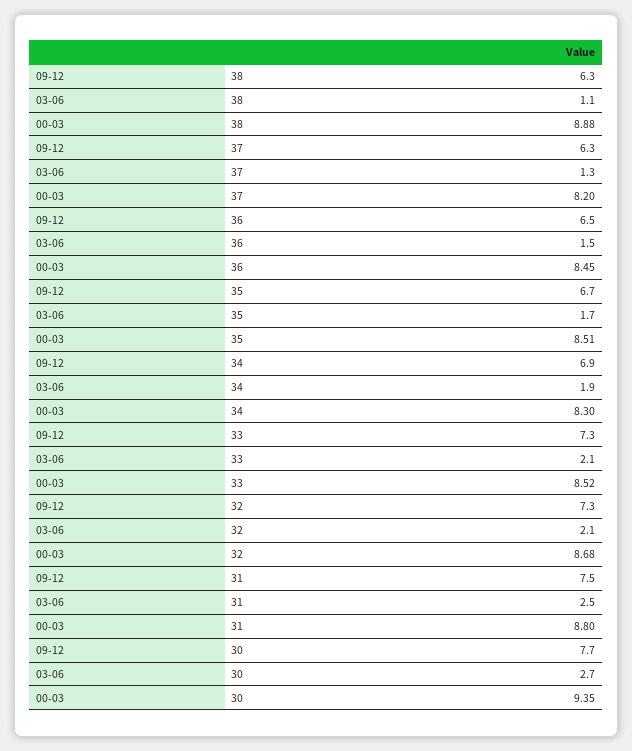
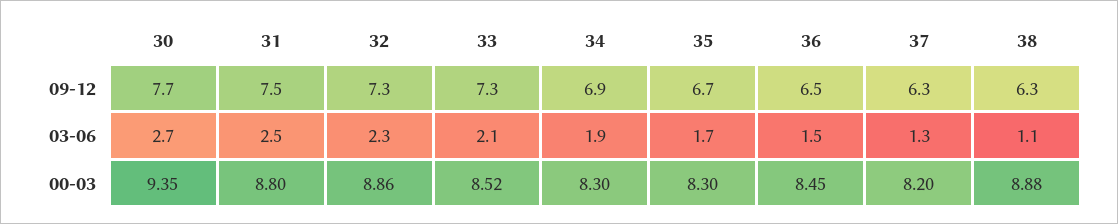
  {
    "09-12": {
      "38": 6.3,
      "37": 6.3,
      "36": 6.5,
      "35": 6.7,
      "34": 6.9,
      "33": 7.3,
      "32": 7.3,
      "31": 7.5,
      "30": 7.7
    },
    "03-06": {
      "38": 1.1,
      "37": 1.3,
      "36": 1.5,
      "35": 1.7,
      "34": 1.9,
      "33": 2.1,
-     "32": 2.1,
+     "32": 2.3,
      "31": 2.5,
      "30": 2.7
    },
    "00-03": {
      "38": 8.88,
      "37": 8.2,
      "36": 8.45,
-     "35": 8.51,
+     "35": 8.3,
      "34": 8.3,
      "33": 8.52,
-     "32": 8.68,
+     "32": 8.86,
      "31": 8.8,
      "30": 9.35
    }
  }

